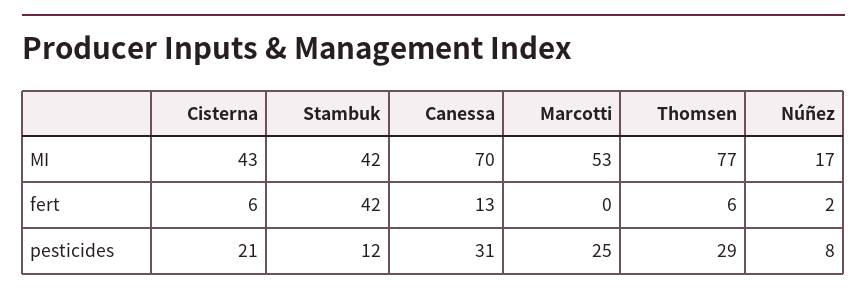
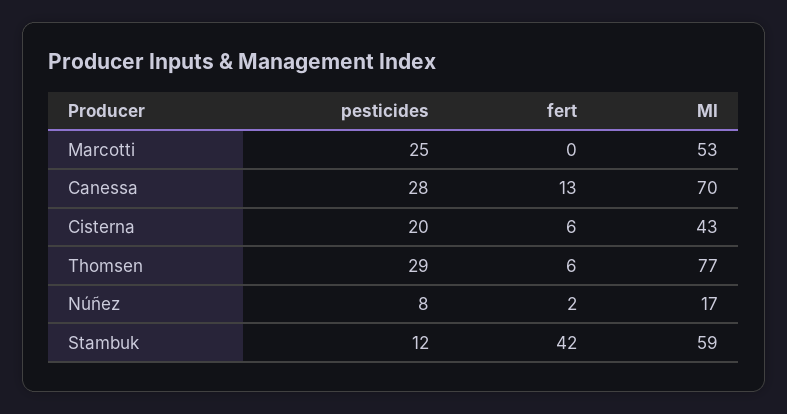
  {
    "Cisterna": {
      "MI": 43,
      "fert": 6,
-     "pesticides": 21
+     "pesticides": 20
    },
    "Stambuk": {
-     "MI": 42,
+     "MI": 59,
      "fert": 42,
      "pesticides": 12
    },
    "Canessa": {
      "MI": 70,
      "fert": 13,
-     "pesticides": 31
+     "pesticides": 28
    },
    "Marcotti": {
      "MI": 53,
      "fert": 0,
      "pesticides": 25
    },
    "Thomsen": {
      "MI": 77,
      "fert": 6,
      "pesticides": 29
    },
    "Núñez": {
      "MI": 17,
      "fert": 2,
      "pesticides": 8
    }
  }

